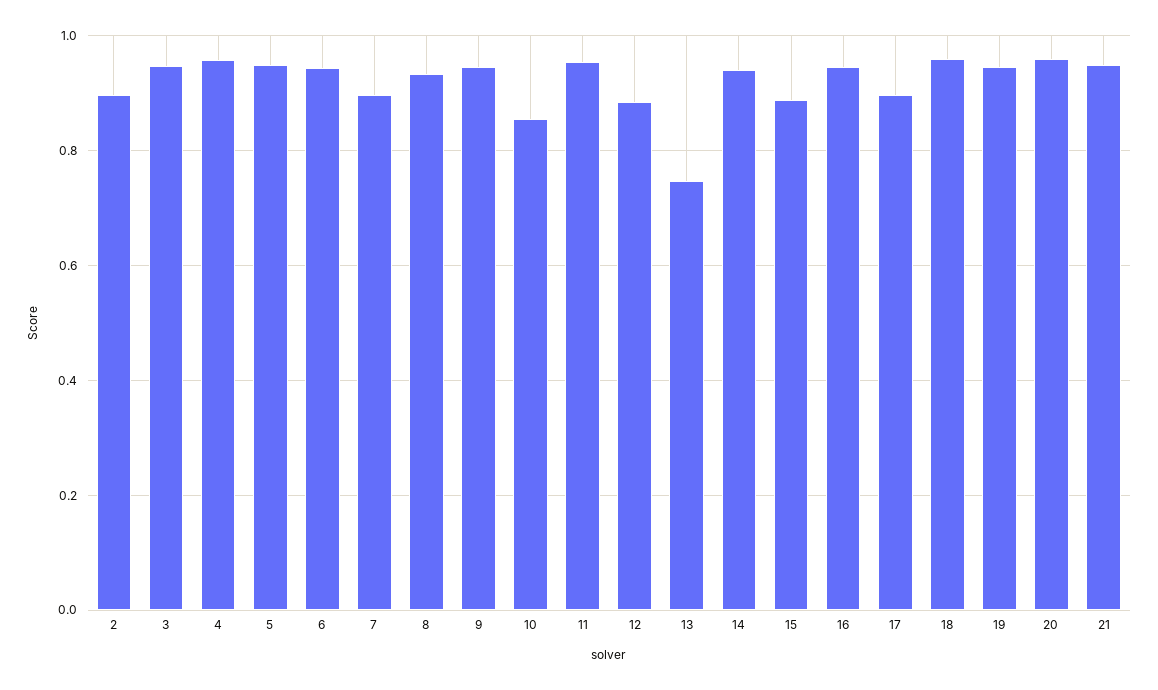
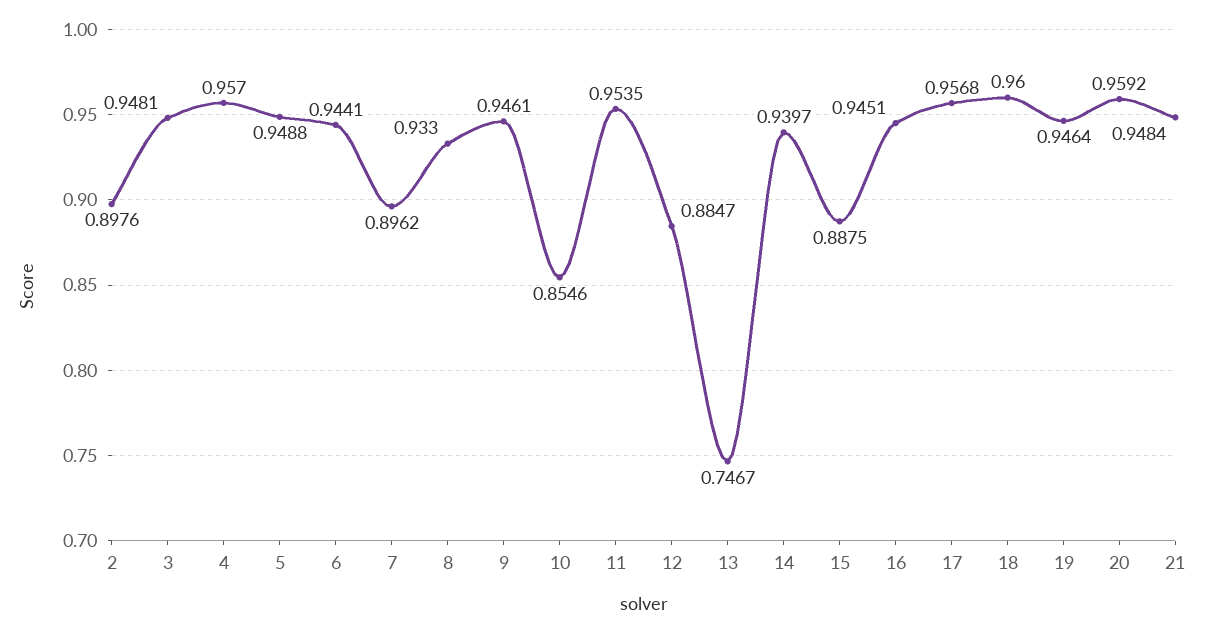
  {
    "2": 0.8976,
    "3": 0.9481,
    "4": 0.957,
    "5": 0.9488,
    "6": 0.9441,
    "7": 0.8962,
    "8": 0.933,
    "9": 0.9461,
    "10": 0.8546,
    "11": 0.9535,
    "12": 0.8847,
    "13": 0.7467,
    "14": 0.9397,
    "15": 0.8875,
    "16": 0.9451,
-   "17": 0.9,
+   "17": 0.9568,
    "18": 0.96,
    "19": 0.9464,
    "20": 0.9592,
    "21": 0.9484
  }

